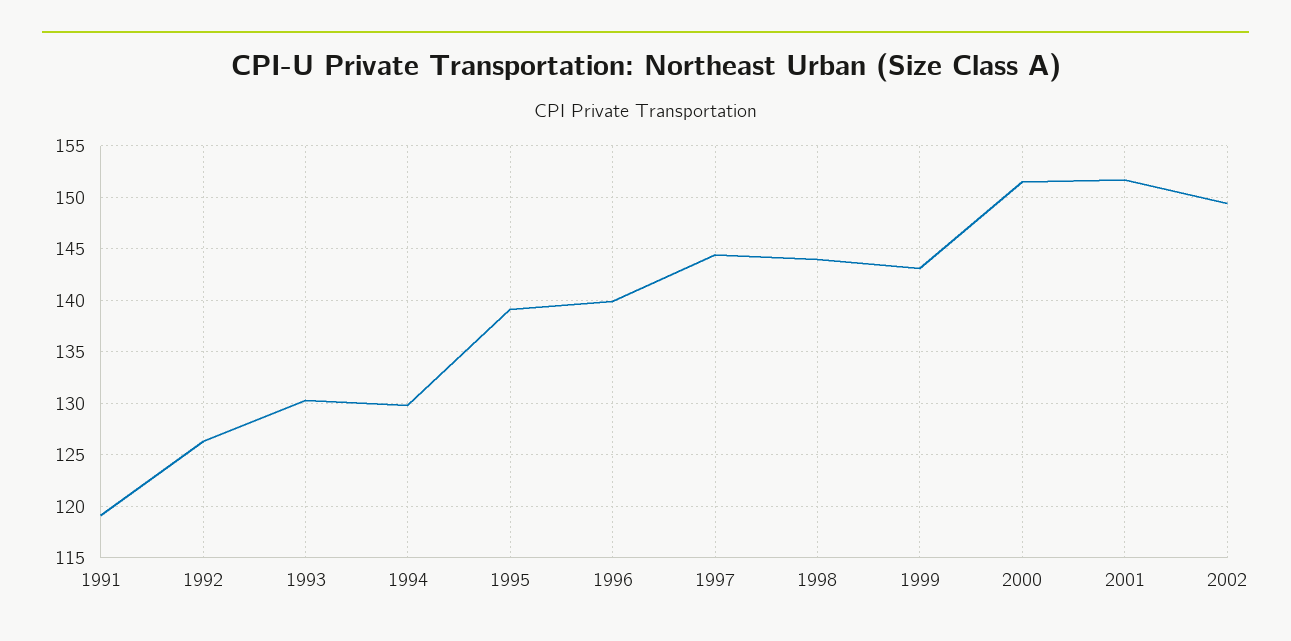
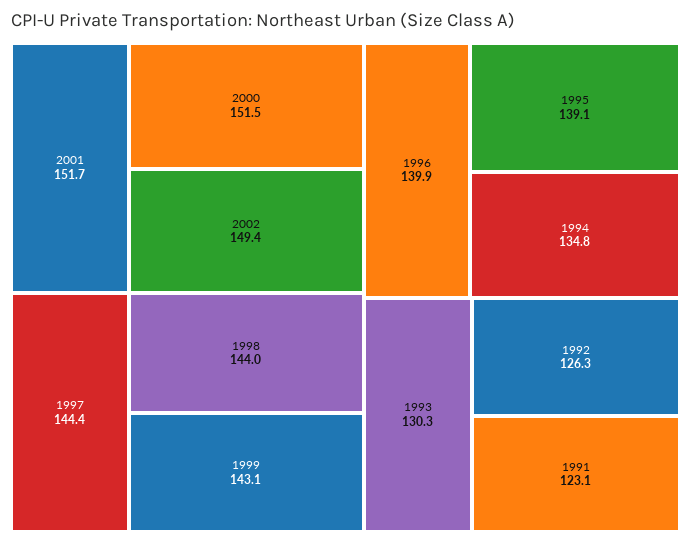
  {
-   "1991": 119,
+   "1991": 123.1,
    "1992": 126.3,
    "1993": 130.3,
-   "1994": 130,
+   "1994": 134.8,
    "1995": 139.1,
    "1996": 139.9,
    "1997": 144.4,
    "1998": 144,
    "1999": 143.1,
    "2000": 151.5,
    "2001": 151.7,
    "2002": 149.4
  }

